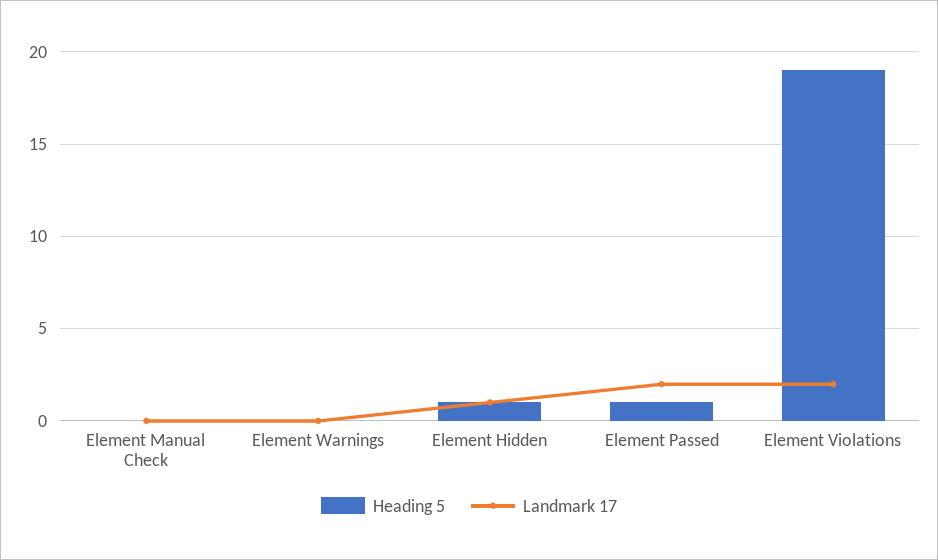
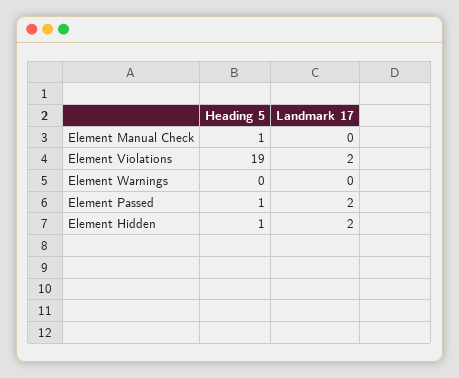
  {
    "Heading 5": {
-     "Element Manual Check": 0,
+     "Element Manual Check": 1,
      "Element Warnings": 0,
      "Element Hidden": 1,
      "Element Passed": 1,
      "Element Violations": 19
    },
    "Landmark 17": {
      "Element Manual Check": 0,
      "Element Warnings": 0,
-     "Element Hidden": 1,
+     "Element Hidden": 2,
      "Element Passed": 2,
      "Element Violations": 2
    }
  }

